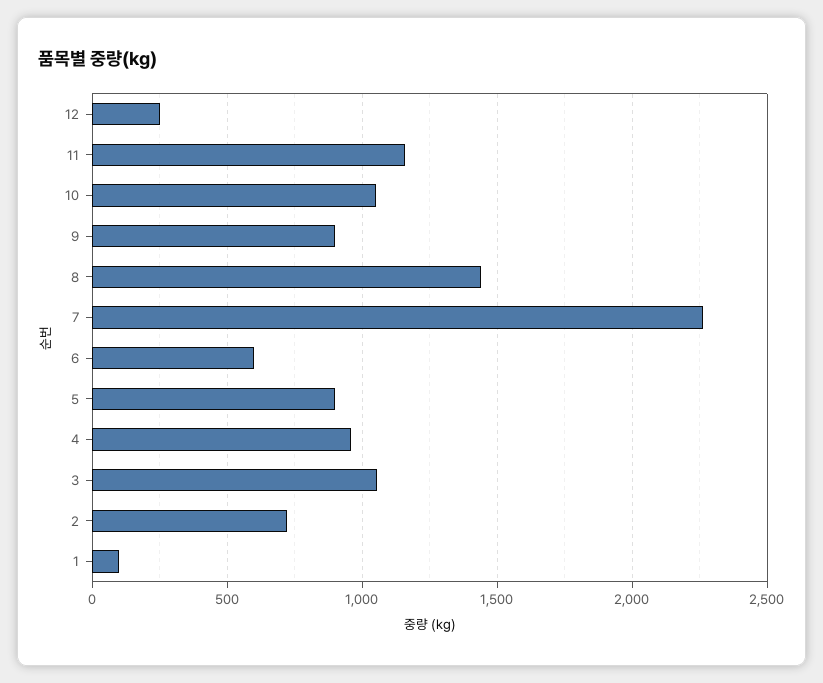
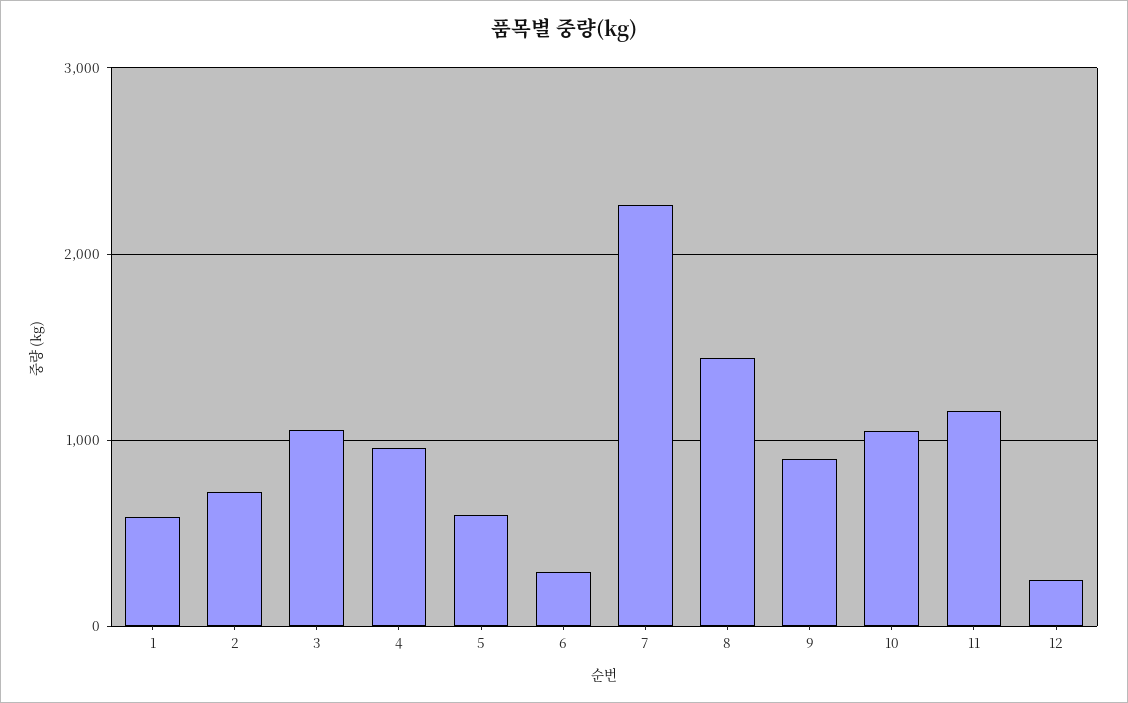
  {
    "12": 250,
    "11": 1150,
    "10": 1050,
    "9": 900,
    "8": 1450,
    "7": 2250,
-   "6": 600,
+   "6": 300,
-   "5": 900,
+   "5": 600,
    "4": 950,
    "3": 1050,
    "2": 700,
-   "1": 100
+   "1": 600
  }

